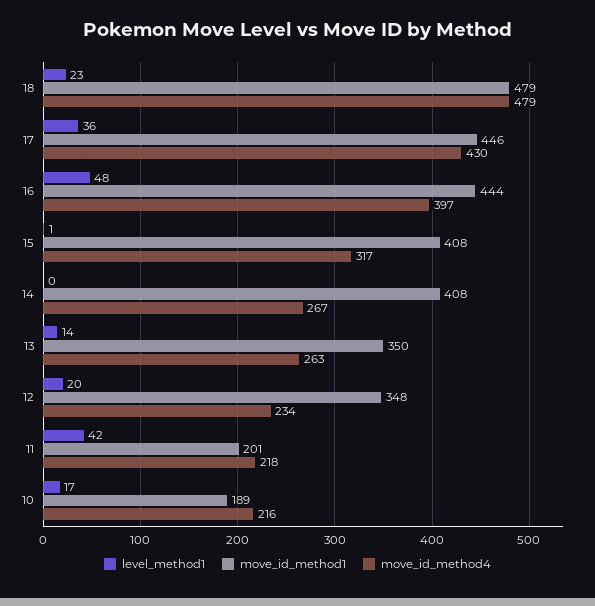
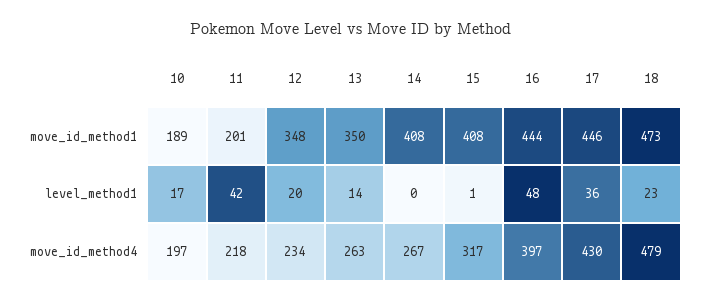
  {
    "level_method1": {
      "18": 23,
      "17": 36,
      "16": 48,
      "15": 1,
      "14": 0,
      "13": 14,
      "12": 20,
      "11": 42,
      "10": 17
    },
    "move_id_method1": {
-     "18": 479,
+     "18": 473,
      "17": 446,
      "16": 444,
      "15": 408,
      "14": 408,
      "13": 350,
      "12": 348,
      "11": 201,
      "10": 189
    },
    "move_id_method4": {
      "18": 479,
      "17": 430,
      "16": 397,
      "15": 317,
      "14": 267,
      "13": 263,
      "12": 234,
      "11": 218,
-     "10": 216
+     "10": 197
    }
  }

